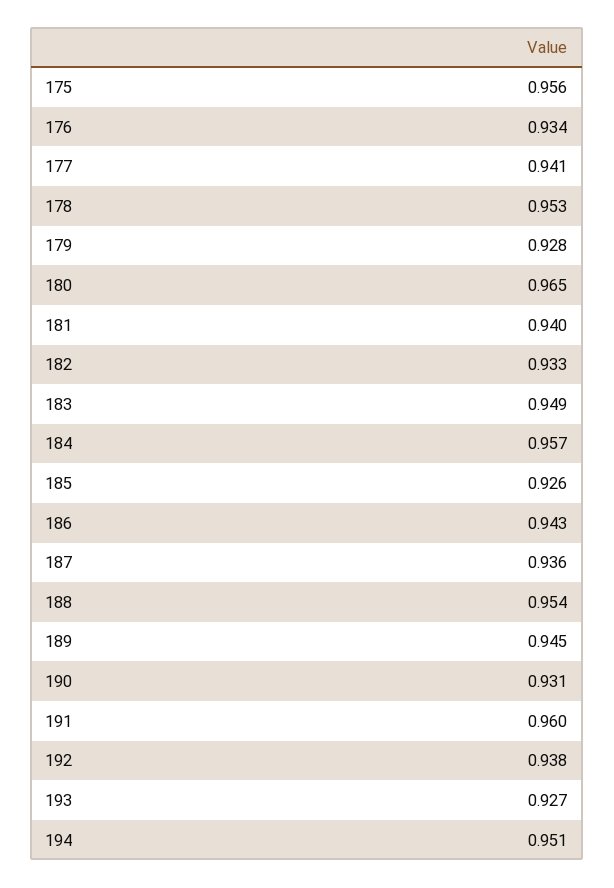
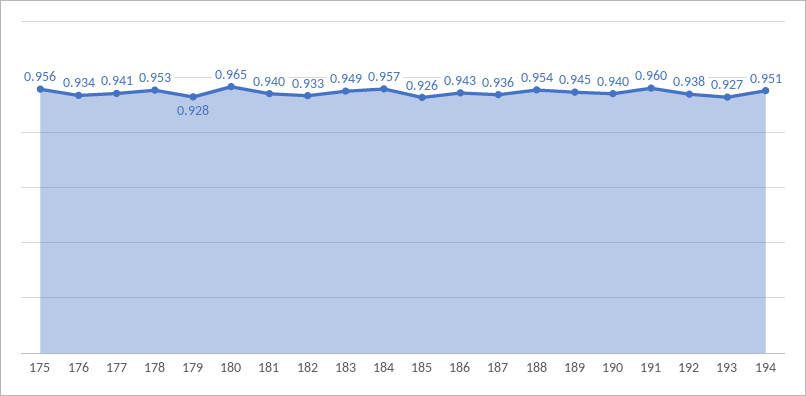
  {
    "175": 0.956,
    "176": 0.934,
    "177": 0.941,
    "178": 0.953,
    "179": 0.928,
    "180": 0.965,
    "181": 0.94,
    "182": 0.933,
    "183": 0.949,
    "184": 0.957,
    "185": 0.926,
    "186": 0.943,
    "187": 0.936,
    "188": 0.954,
    "189": 0.945,
-   "190": 0.931,
+   "190": 0.94,
    "191": 0.96,
    "192": 0.938,
    "193": 0.927,
    "194": 0.951
  }

